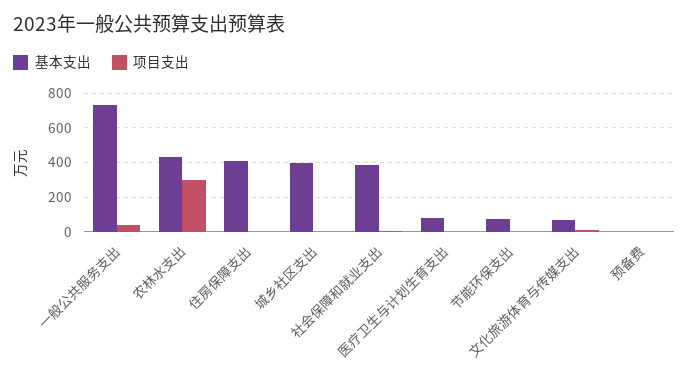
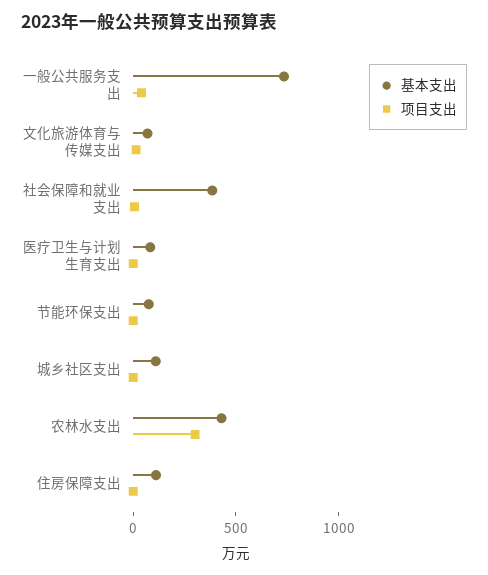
  {
    "基本支出": {
      "一般公共服务支出": 750,
      "农林水支出": 450,
-     "住房保障支出": 400,
+     "住房保障支出": 100,
-     "城乡社区支出": 400,
+     "城乡社区支出": 100,
      "社会保障和就业支出": 400,
      "医疗卫生与计划生育支出": 100,
      "节能环保支出": 100,
-     "文化旅游体育与传媒支出": 50,
+     "文化旅游体育与传媒支出": 50
-     "预备费": 0
    },
    "项目支出": {
      "一般公共服务支出": 50,
      "农林水支出": 300,
      "住房保障支出": 0,
      "城乡社区支出": 0,
      "社会保障和就业支出": 0,
      "医疗卫生与计划生育支出": 0,
      "节能环保支出": 0,
-     "文化旅游体育与传媒支出": 0,
+     "文化旅游体育与传媒支出": 0
-     "预备费": 0
    }
  }

